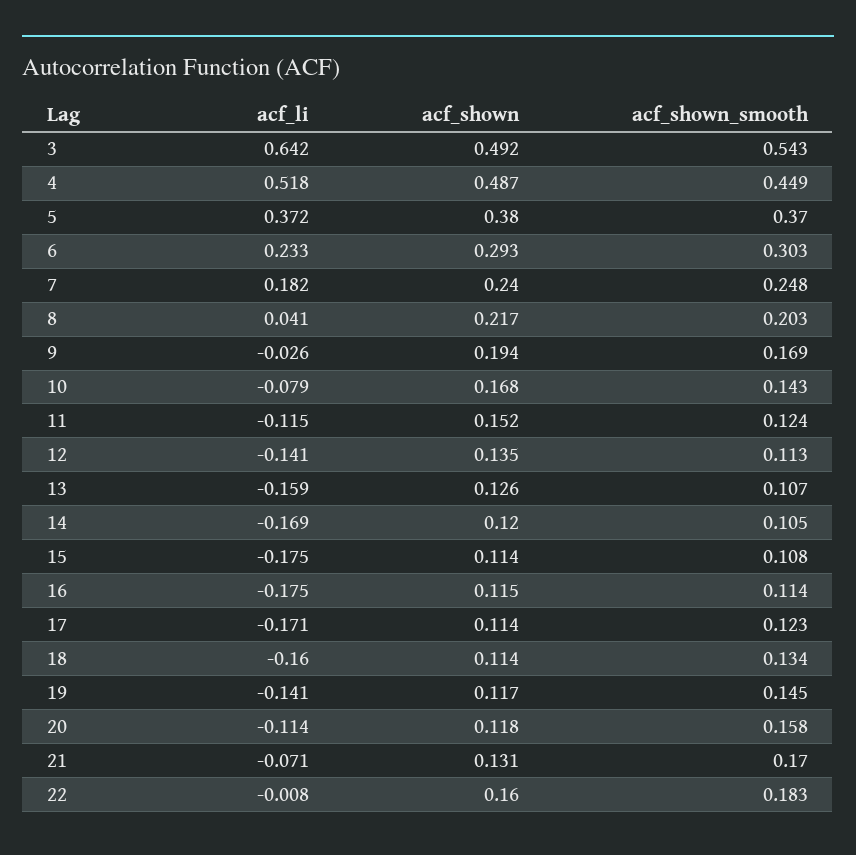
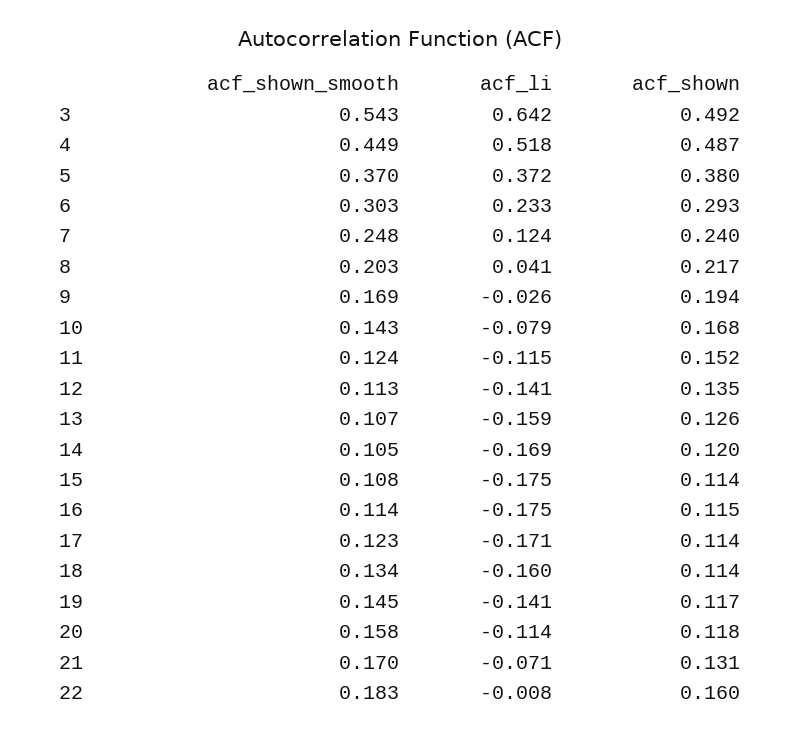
  {
    "acf_li": {
      "3": 0.642,
      "4": 0.518,
      "5": 0.372,
      "6": 0.233,
-     "7": 0.182,
+     "7": 0.124,
      "8": 0.041,
      "9": -0.026,
      "10": -0.079,
      "11": -0.115,
      "12": -0.141,
      "13": -0.159,
      "14": -0.169,
      "15": -0.175,
      "16": -0.175,
      "17": -0.171,
      "18": -0.16,
      "19": -0.141,
      "20": -0.114,
      "21": -0.071,
      "22": -0.008
    },
    "acf_shown": {
      "3": 0.492,
      "4": 0.487,
      "5": 0.38,
      "6": 0.293,
      "7": 0.24,
      "8": 0.217,
      "9": 0.194,
      "10": 0.168,
      "11": 0.152,
      "12": 0.135,
      "13": 0.126,
      "14": 0.12,
      "15": 0.114,
      "16": 0.115,
      "17": 0.114,
      "18": 0.114,
      "19": 0.117,
      "20": 0.118,
      "21": 0.131,
      "22": 0.16
    },
    "acf_shown_smooth": {
      "3": 0.543,
      "4": 0.449,
      "5": 0.37,
      "6": 0.303,
      "7": 0.248,
      "8": 0.203,
      "9": 0.169,
      "10": 0.143,
      "11": 0.124,
      "12": 0.113,
      "13": 0.107,
      "14": 0.105,
      "15": 0.108,
      "16": 0.114,
      "17": 0.123,
      "18": 0.134,
      "19": 0.145,
      "20": 0.158,
      "21": 0.17,
      "22": 0.183
    }
  }

